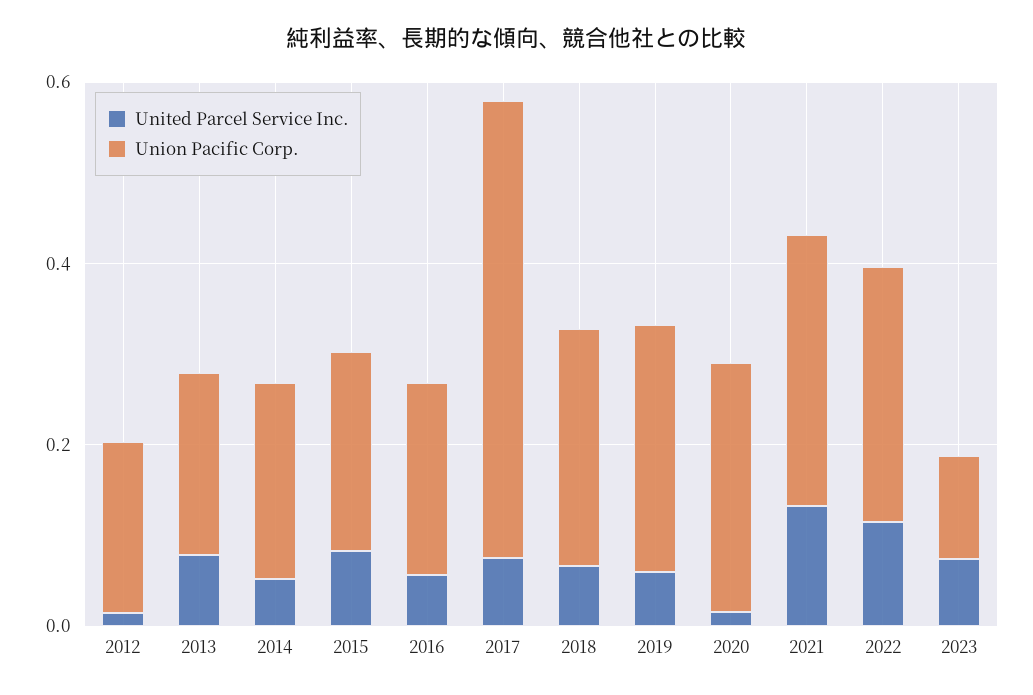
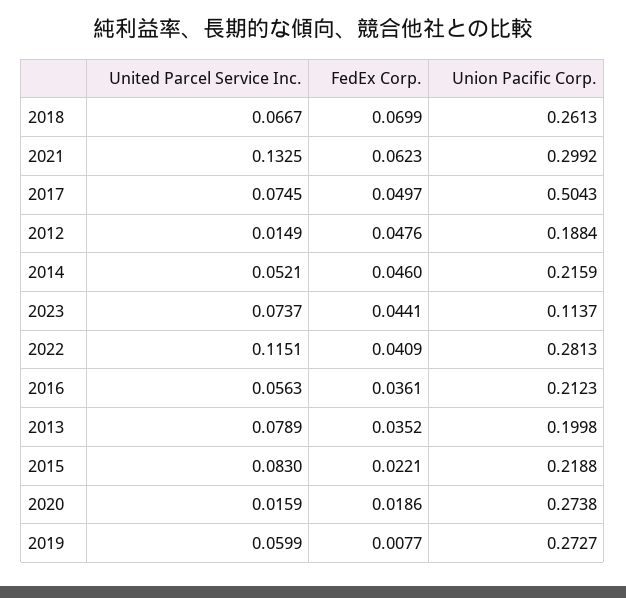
  {
    "United Parcel Service Inc.": {
      "2012": 0.0149,
      "2013": 0.0789,
      "2014": 0.0521,
      "2015": 0.083,
      "2016": 0.0563,
      "2017": 0.0745,
      "2018": 0.0667,
      "2019": 0.0599,
      "2020": 0.0159,
      "2021": 0.1325,
      "2022": 0.1151,
      "2023": 0.0737
    },
    "Union Pacific Corp.": {
      "2012": 0.1884,
      "2013": 0.1998,
      "2014": 0.2159,
      "2015": 0.2188,
      "2016": 0.2123,
      "2017": 0.5043,
      "2018": 0.2613,
      "2019": 0.2727,
      "2020": 0.2738,
      "2021": 0.2992,
      "2022": 0.2813,
      "2023": 0.1137
-   }
+   },
+   "FedEx Corp.": {
+     "2018": 0.0699,
+     "2021": 0.0623,
+     "2017": 0.0497,
+     "2012": 0.0476,
+     "2014": 0.046,
+     "2023": 0.0441,
+     "2022": 0.0409,
+     "2016": 0.0361,
+     "2013": 0.0352,
+     "2015": 0.0221,
+     "2020": 0.0186,
+     "2019": 0.0077
+   }
  }

